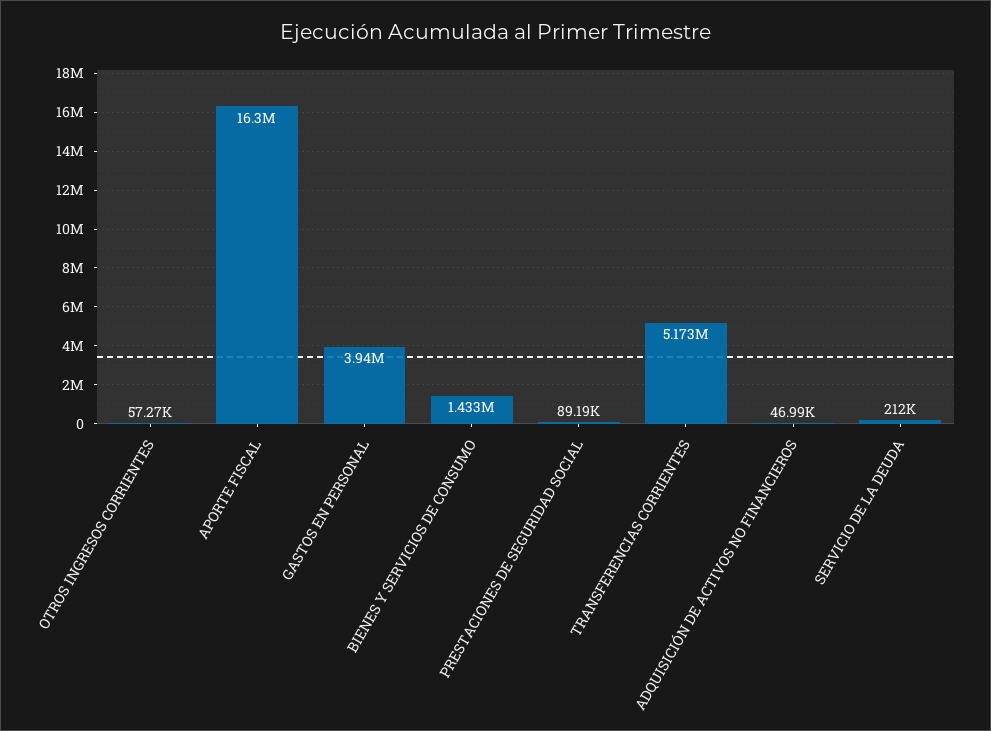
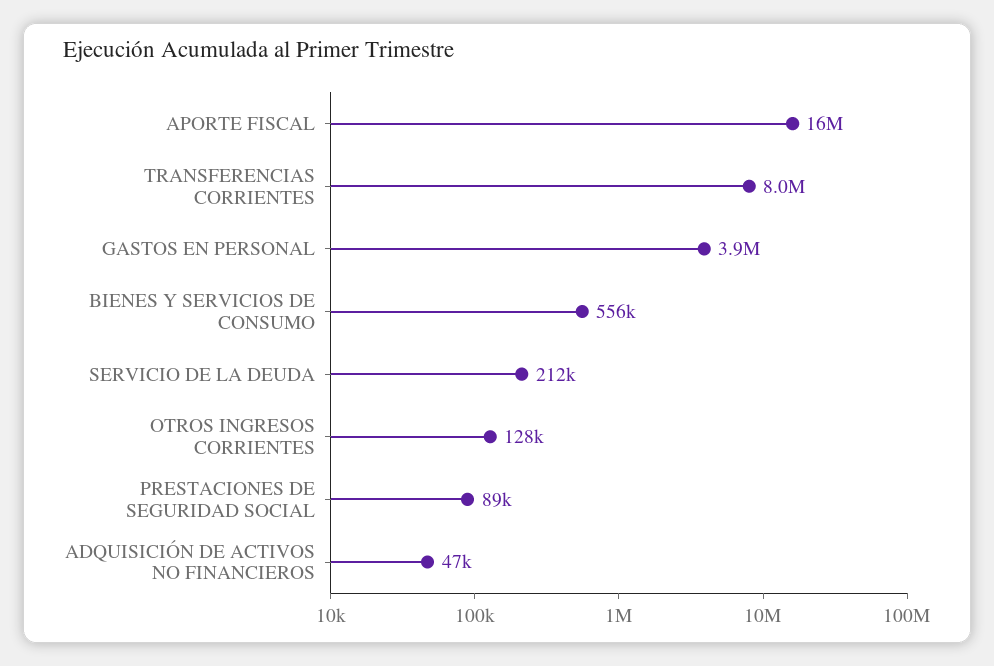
  {
-   "OTROS INGRESOS CORRIENTES": 57270,
+   "OTROS INGRESOS CORRIENTES": 128000,
    "APORTE FISCAL": 16300000,
    "GASTOS EN PERSONAL": 3940000,
-   "BIENES Y SERVICIOS DE CONSUMO": 1433000,
+   "BIENES Y SERVICIOS DE CONSUMO": 556000,
    "PRESTACIONES DE SEGURIDAD SOCIAL": 89190,
-   "TRANSFERENCIAS CORRIENTES": 5173000,
+   "TRANSFERENCIAS CORRIENTES": 8000000,
    "ADQUISICIÓN DE ACTIVOS NO FINANCIEROS": 46990,
    "SERVICIO DE LA DEUDA": 212000
  }

